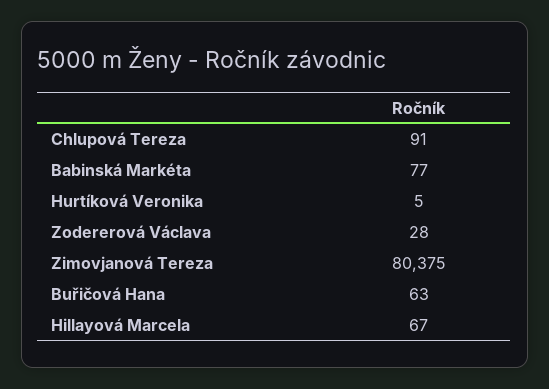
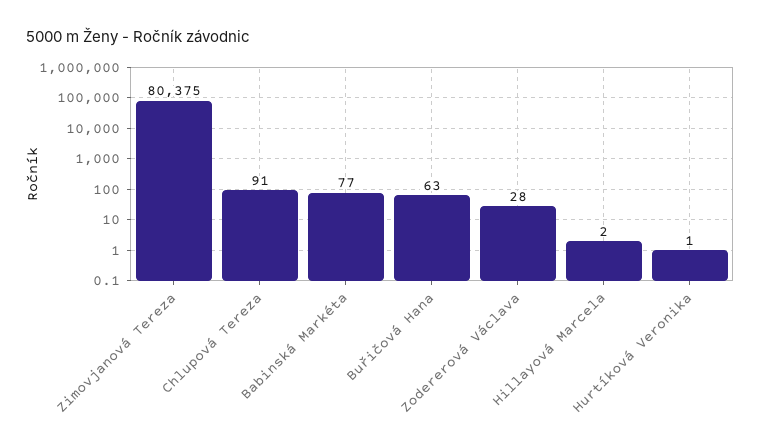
  {
    "Chlupová Tereza": 91,
    "Babinská Markéta": 77,
-   "Hurtíková Veronika": 5,
+   "Hurtíková Veronika": 1,
    "Zodererová Václava": 28,
    "Zimovjanová Tereza": 80375,
    "Buřičová Hana": 63,
-   "Hillayová Marcela": 67
+   "Hillayová Marcela": 2
  }

